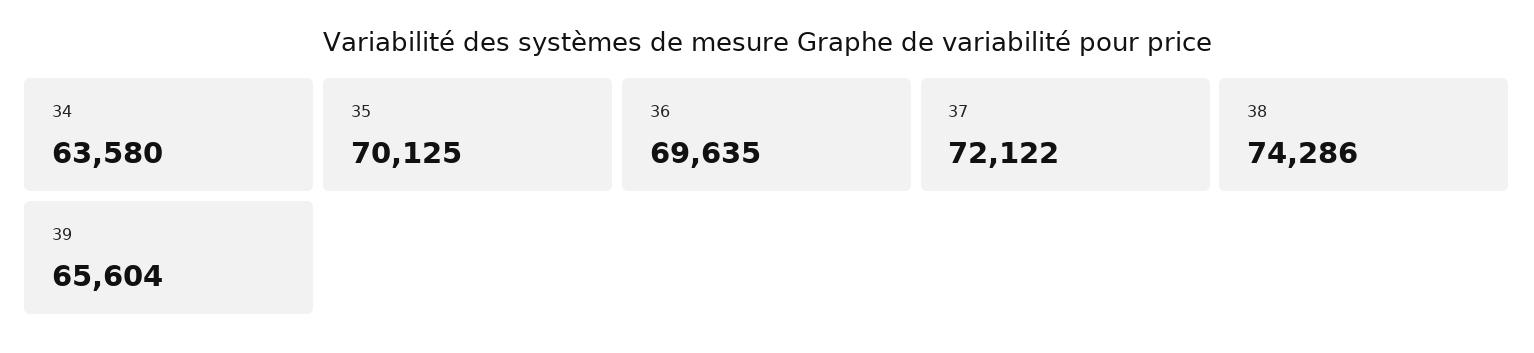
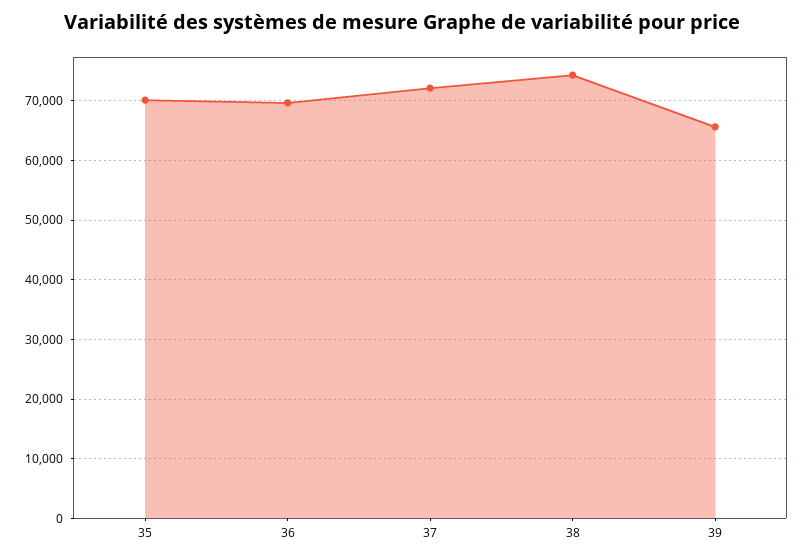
  {
-   "34": 63580,
    "35": 70125,
    "36": 69635,
    "37": 72122,
    "38": 74286,
    "39": 65604
  }

